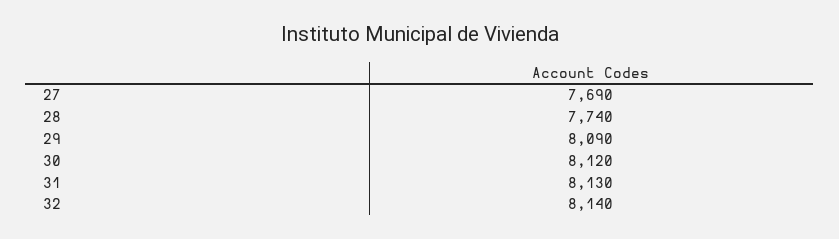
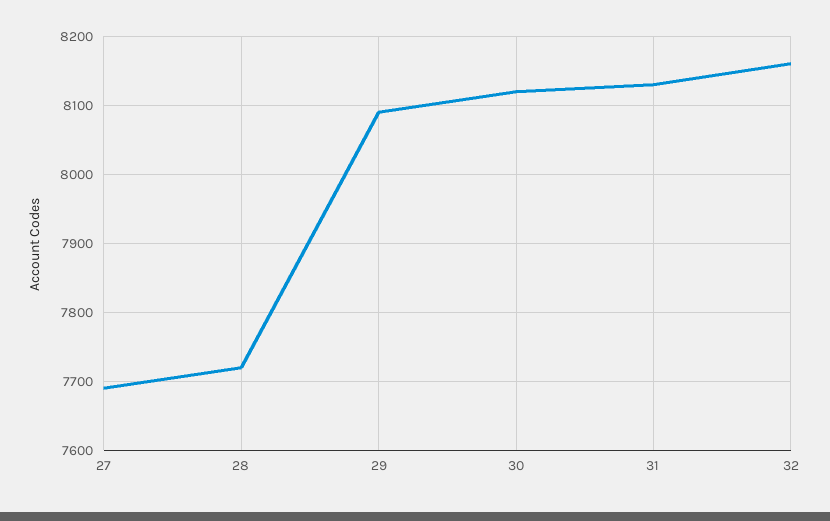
  {
    "27": 7690,
-   "28": 7740,
+   "28": 7720,
    "29": 8090,
    "30": 8120,
    "31": 8130,
-   "32": 8140
+   "32": 8160
  }

